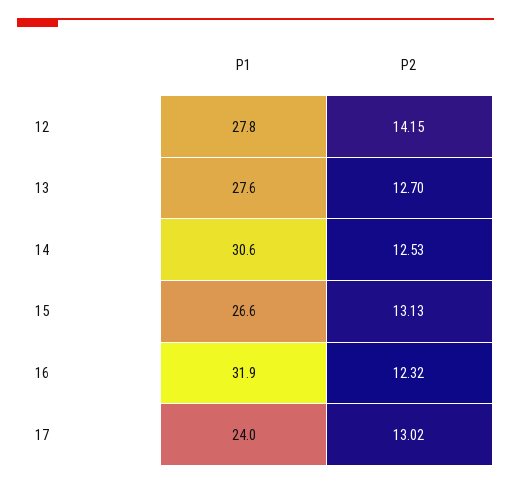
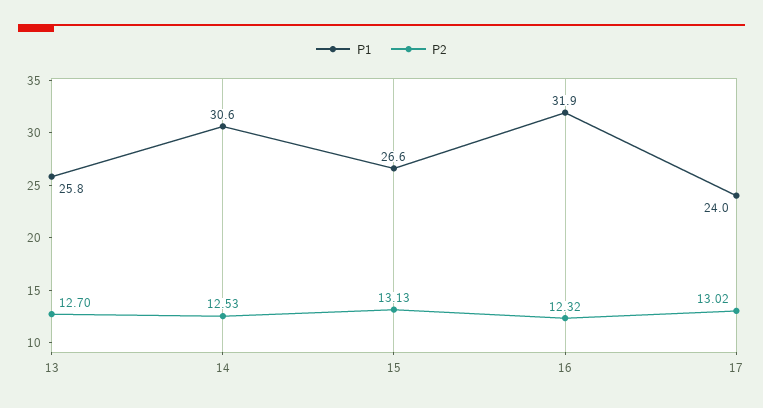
  {
    "P1": {
-     "12": 27.8,
-     "13": 27.6,
+     "13": 25.8,
      "14": 30.6,
      "15": 26.6,
      "16": 31.9,
      "17": 24
    },
    "P2": {
-     "12": 14.15,
      "13": 12.7,
      "14": 12.53,
      "15": 13.13,
      "16": 12.32,
      "17": 13.02
    }
  }

